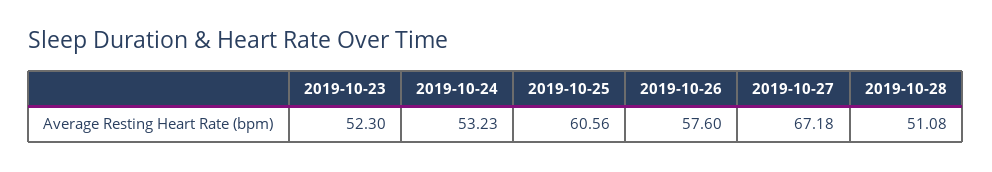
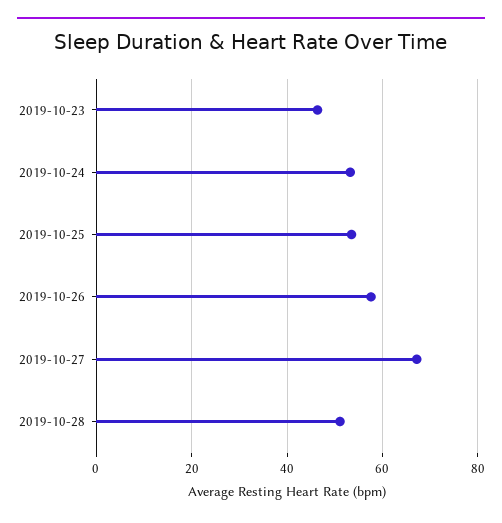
  {
-   "2019-10-23": 52.3,
+   "2019-10-23": 46,
    "2019-10-24": 53.23,
-   "2019-10-25": 60.56,
+   "2019-10-25": 54,
    "2019-10-26": 57.6,
    "2019-10-27": 67.18,
    "2019-10-28": 51.08
  }

